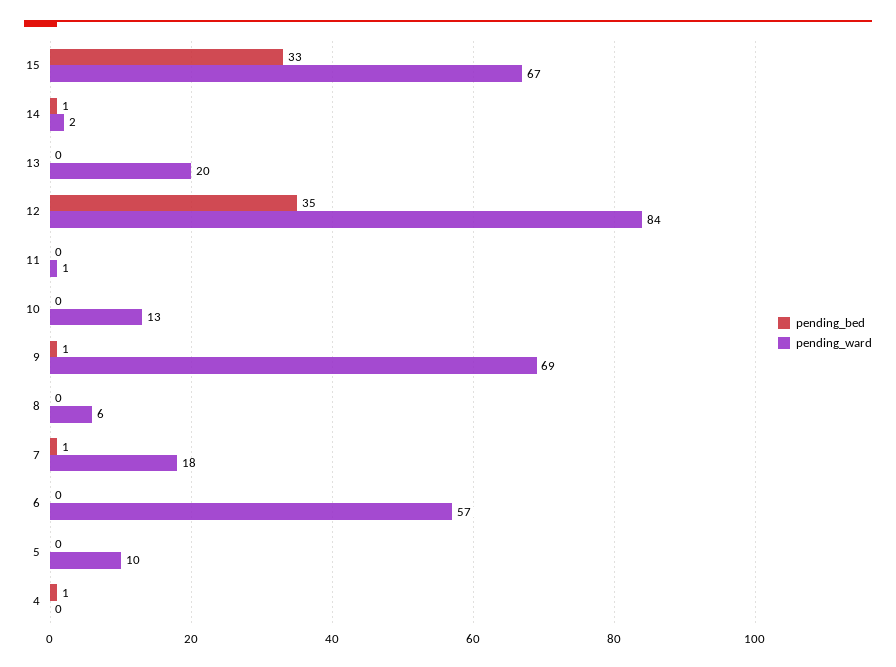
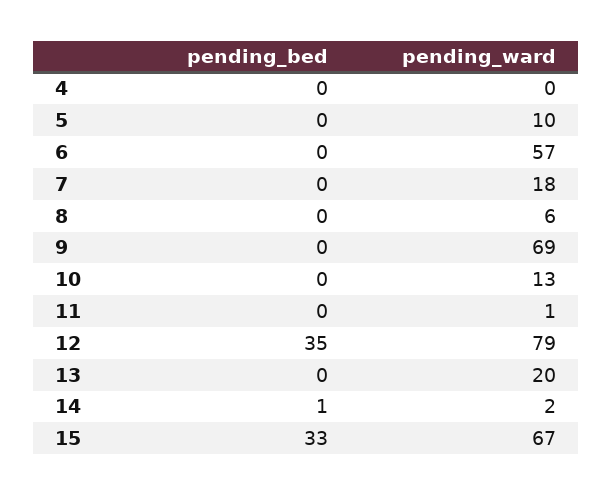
  {
    "pending_bed": {
      "15": 33,
      "14": 1,
      "13": 0,
      "12": 35,
      "11": 0,
      "10": 0,
-     "9": 1,
+     "9": 0,
      "8": 0,
-     "7": 1,
+     "7": 0,
      "6": 0,
      "5": 0,
-     "4": 1
+     "4": 0
    },
    "pending_ward": {
      "15": 67,
      "14": 2,
      "13": 20,
-     "12": 84,
+     "12": 79,
      "11": 1,
      "10": 13,
      "9": 69,
      "8": 6,
      "7": 18,
      "6": 57,
      "5": 10,
      "4": 0
    }
  }

